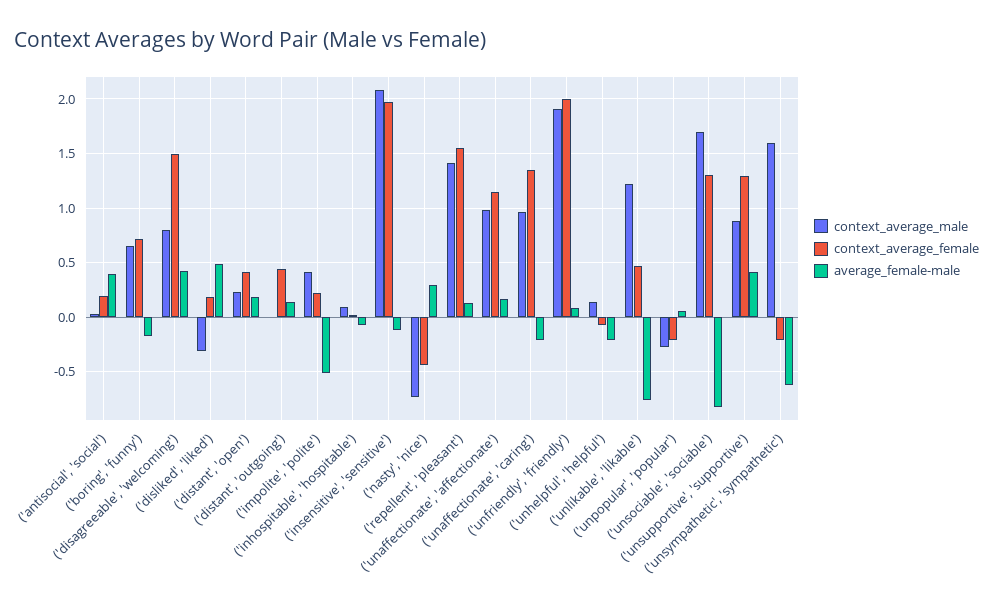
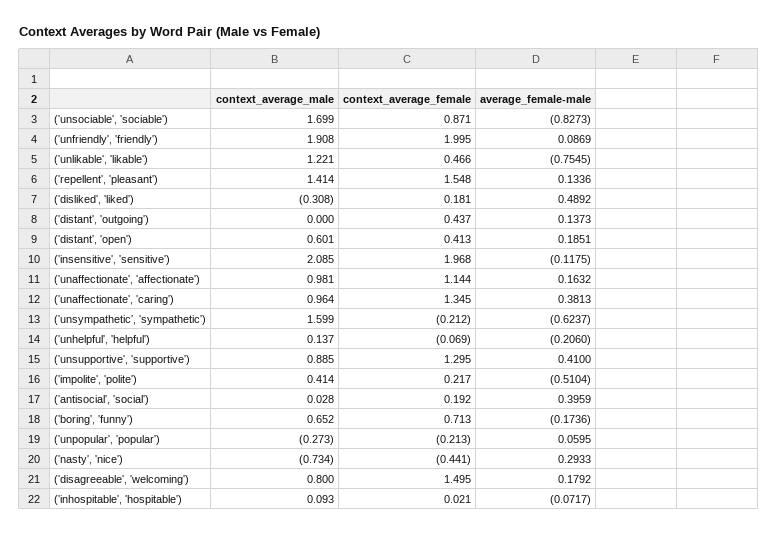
  {
    "context_average_male": {
      "('antisocial', 'social')": 0.028,
      "('boring', 'funny')": 0.652,
      "('disagreeable', 'welcoming')": 0.8,
      "('disliked', 'liked')": -0.308,
-     "('distant', 'open')": 0.2,
+     "('distant', 'open')": 0.601,
      "('distant', 'outgoing')": 0,
      "('impolite', 'polite')": 0.414,
      "('inhospitable', 'hospitable')": 0.093,
      "('insensitive', 'sensitive')": 2.085,
      "('nasty', 'nice')": -0.734,
      "('repellent', 'pleasant')": 1.414,
      "('unaffectionate', 'affectionate')": 0.981,
      "('unaffectionate', 'caring')": 0.964,
      "('unfriendly', 'friendly')": 1.908,
      "('unhelpful', 'helpful')": 0.137,
      "('unlikable', 'likable')": 1.221,
      "('unpopular', 'popular')": -0.273,
      "('unsociable', 'sociable')": 1.699,
      "('unsupportive', 'supportive')": 0.885,
      "('unsympathetic', 'sympathetic')": 1.599
    },
    "context_average_female": {
      "('antisocial', 'social')": 0.192,
      "('boring', 'funny')": 0.713,
      "('disagreeable', 'welcoming')": 1.495,
      "('disliked', 'liked')": 0.181,
      "('distant', 'open')": 0.413,
      "('distant', 'outgoing')": 0.437,
      "('impolite', 'polite')": 0.217,
      "('inhospitable', 'hospitable')": 0.021,
      "('insensitive', 'sensitive')": 1.968,
      "('nasty', 'nice')": -0.441,
      "('repellent', 'pleasant')": 1.548,
      "('unaffectionate', 'affectionate')": 1.144,
      "('unaffectionate', 'caring')": 1.345,
      "('unfriendly', 'friendly')": 1.995,
      "('unhelpful', 'helpful')": -0.069,
      "('unlikable', 'likable')": 0.466,
      "('unpopular', 'popular')": -0.213,
-     "('unsociable', 'sociable')": 1.3,
+     "('unsociable', 'sociable')": 0.871,
      "('unsupportive', 'supportive')": 1.295,
      "('unsympathetic', 'sympathetic')": -0.212
    },
    "average_female-male": {
      "('antisocial', 'social')": 0.3959,
      "('boring', 'funny')": -0.1736,
-     "('disagreeable', 'welcoming')": 0.4,
+     "('disagreeable', 'welcoming')": 0.1792,
      "('disliked', 'liked')": 0.4892,
      "('distant', 'open')": 0.1851,
      "('distant', 'outgoing')": 0.1373,
      "('impolite', 'polite')": -0.5104,
      "('inhospitable', 'hospitable')": -0.0717,
      "('insensitive', 'sensitive')": -0.1175,
      "('nasty', 'nice')": 0.2933,
      "('repellent', 'pleasant')": 0.1336,
      "('unaffectionate', 'affectionate')": 0.1632,
-     "('unaffectionate', 'caring')": -0.2,
+     "('unaffectionate', 'caring')": 0.3813,
      "('unfriendly', 'friendly')": 0.0869,
      "('unhelpful', 'helpful')": -0.206,
      "('unlikable', 'likable')": -0.7545,
      "('unpopular', 'popular')": 0.0595,
      "('unsociable', 'sociable')": -0.8273,
      "('unsupportive', 'supportive')": 0.41,
      "('unsympathetic', 'sympathetic')": -0.6237
    }
  }

